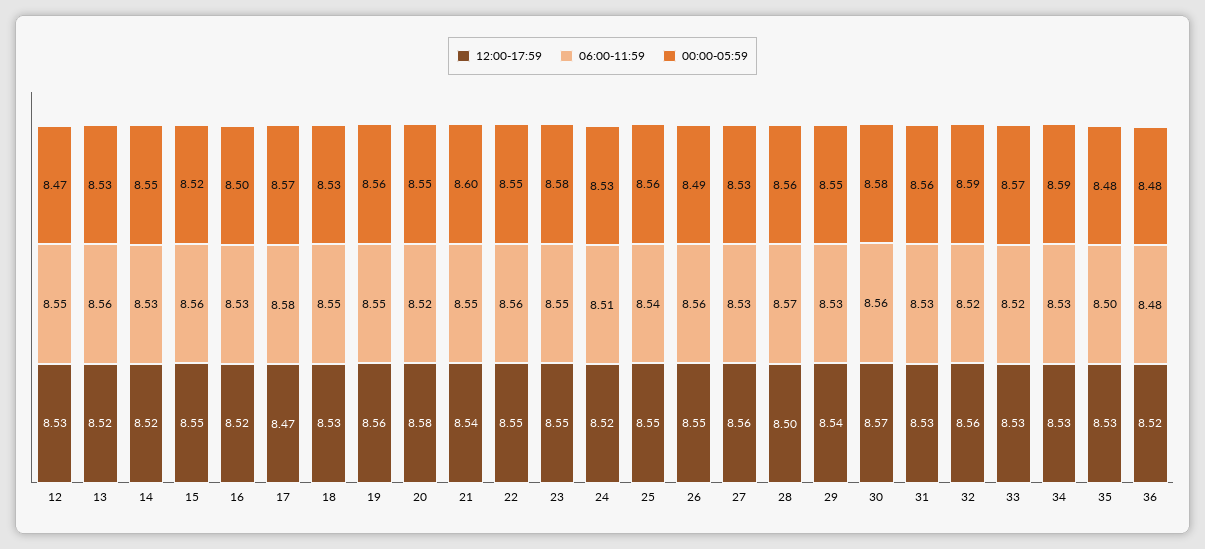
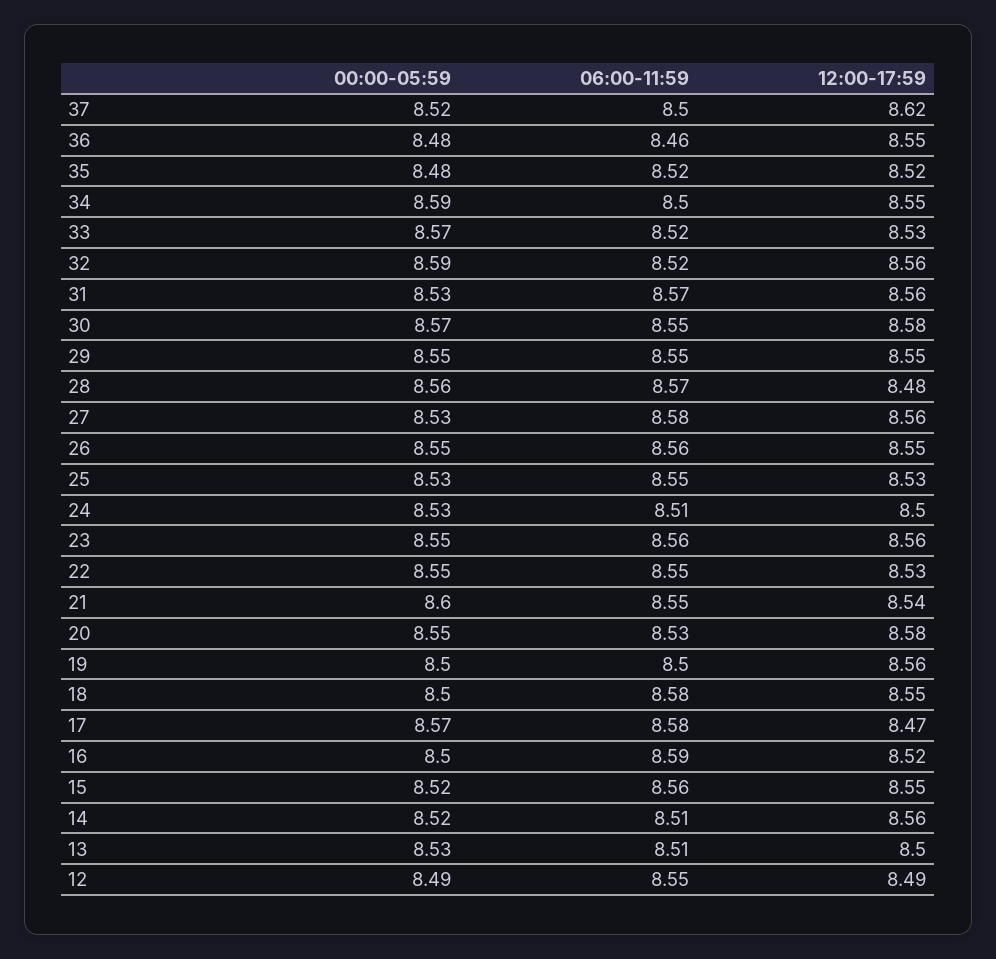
  {
    "12:00-17:59": {
-     "12": 8.53,
+     "12": 8.49,
-     "13": 8.52,
+     "13": 8.5,
-     "14": 8.52,
+     "14": 8.56,
      "15": 8.55,
      "16": 8.52,
      "17": 8.47,
-     "18": 8.53,
+     "18": 8.55,
      "19": 8.56,
      "20": 8.58,
      "21": 8.54,
-     "22": 8.55,
+     "22": 8.53,
-     "23": 8.55,
+     "23": 8.56,
-     "24": 8.52,
+     "24": 8.5,
-     "25": 8.55,
+     "25": 8.53,
      "26": 8.55,
      "27": 8.56,
-     "28": 8.5,
+     "28": 8.48,
-     "29": 8.54,
+     "29": 8.55,
-     "30": 8.57,
+     "30": 8.58,
-     "31": 8.53,
+     "31": 8.56,
      "32": 8.56,
      "33": 8.53,
-     "34": 8.53,
+     "34": 8.55,
-     "35": 8.53,
+     "35": 8.52,
-     "36": 8.52
+     "36": 8.55,
+     "37": 8.62
    },
    "06:00-11:59": {
      "12": 8.55,
-     "13": 8.56,
+     "13": 8.51,
-     "14": 8.53,
+     "14": 8.51,
      "15": 8.56,
-     "16": 8.53,
+     "16": 8.59,
      "17": 8.58,
-     "18": 8.55,
+     "18": 8.58,
-     "19": 8.55,
+     "19": 8.5,
-     "20": 8.52,
+     "20": 8.53,
      "21": 8.55,
-     "22": 8.56,
+     "22": 8.55,
-     "23": 8.55,
+     "23": 8.56,
      "24": 8.51,
-     "25": 8.54,
+     "25": 8.55,
      "26": 8.56,
-     "27": 8.53,
+     "27": 8.58,
      "28": 8.57,
-     "29": 8.53,
+     "29": 8.55,
-     "30": 8.56,
+     "30": 8.55,
-     "31": 8.53,
+     "31": 8.57,
      "32": 8.52,
      "33": 8.52,
-     "34": 8.53,
+     "34": 8.5,
-     "35": 8.5,
+     "35": 8.52,
-     "36": 8.48
+     "36": 8.46,
+     "37": 8.5
    },
    "00:00-05:59": {
-     "12": 8.47,
+     "12": 8.49,
      "13": 8.53,
-     "14": 8.55,
+     "14": 8.52,
      "15": 8.52,
      "16": 8.5,
      "17": 8.57,
-     "18": 8.53,
+     "18": 8.5,
-     "19": 8.56,
+     "19": 8.5,
      "20": 8.55,
      "21": 8.6,
      "22": 8.55,
-     "23": 8.58,
+     "23": 8.55,
      "24": 8.53,
-     "25": 8.56,
+     "25": 8.53,
-     "26": 8.49,
+     "26": 8.55,
      "27": 8.53,
      "28": 8.56,
      "29": 8.55,
-     "30": 8.58,
+     "30": 8.57,
-     "31": 8.56,
+     "31": 8.53,
      "32": 8.59,
      "33": 8.57,
      "34": 8.59,
      "35": 8.48,
-     "36": 8.48
+     "36": 8.48,
+     "37": 8.52
    }
  }

